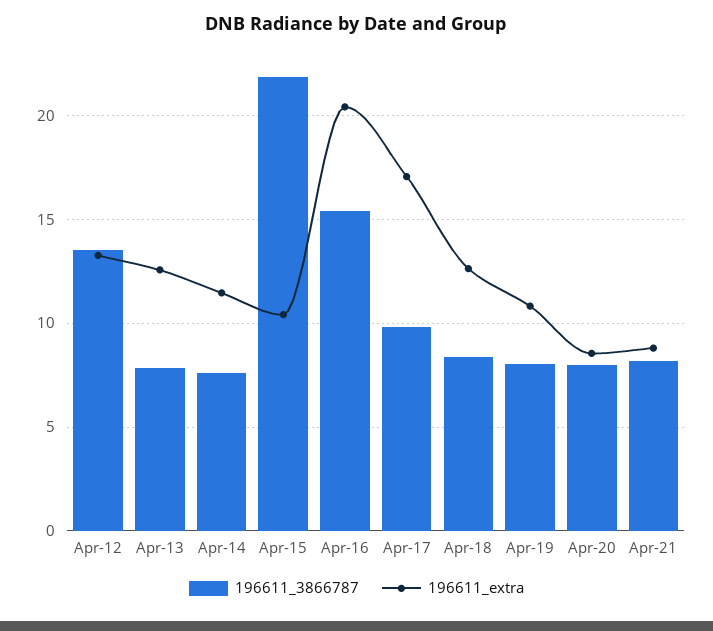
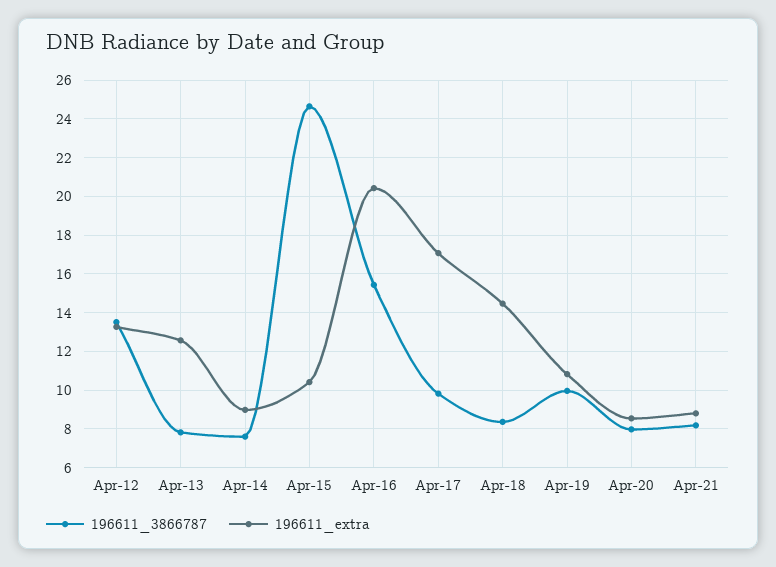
  {
    "196611_3866787": {
      "Apr-12": 13.5,
      "Apr-13": 8,
      "Apr-14": 7.5,
-     "Apr-15": 22,
+     "Apr-15": 24.5,
      "Apr-16": 15.5,
      "Apr-17": 10,
      "Apr-18": 8.5,
-     "Apr-19": 8,
+     "Apr-19": 10,
      "Apr-20": 8,
      "Apr-21": 8
    },
    "196611_extra": {
      "Apr-12": 13.5,
      "Apr-13": 12.5,
-     "Apr-14": 11.5,
+     "Apr-14": 9,
      "Apr-15": 10.5,
      "Apr-16": 20.5,
      "Apr-17": 17,
-     "Apr-18": 12.5,
+     "Apr-18": 14.5,
      "Apr-19": 11,
      "Apr-20": 8.5,
      "Apr-21": 9
    }
  }

